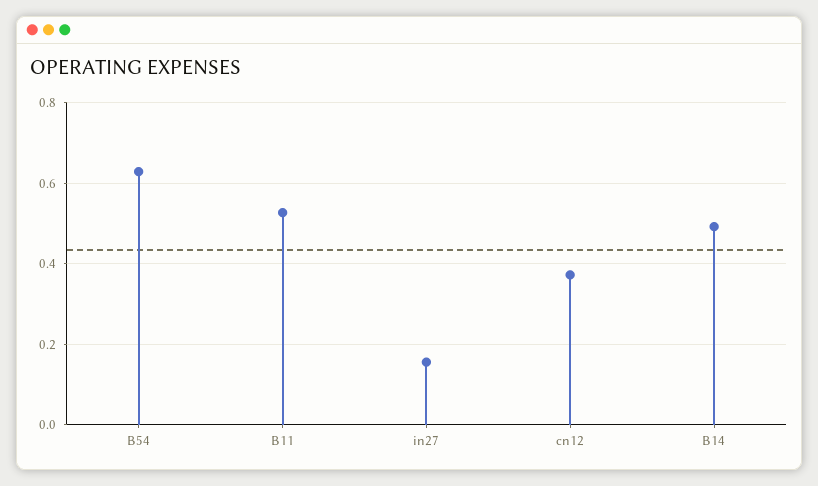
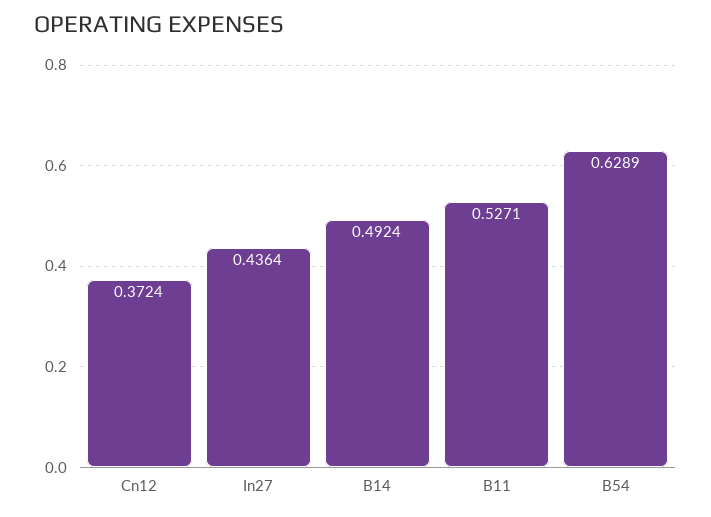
  {
    "B54": 0.6289,
    "B11": 0.5271,
-   "in27": 0.16,
+   "in27": 0.4364,
    "cn12": 0.3724,
    "B14": 0.4924
  }

